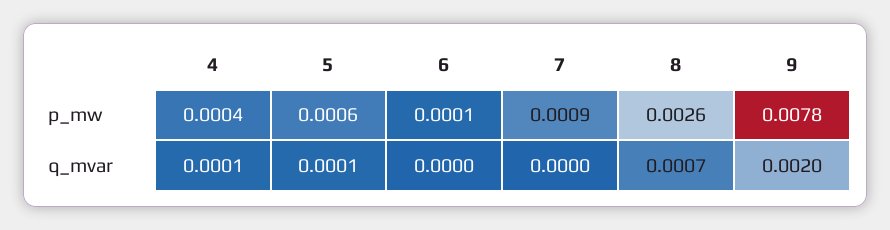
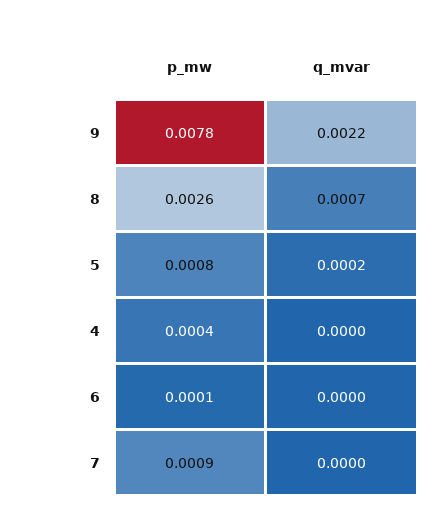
  {
    "4": {
      "p_mw": 0.0004,
-     "q_mvar": 0.0001
+     "q_mvar": 0
    },
    "5": {
-     "p_mw": 0.0006,
+     "p_mw": 0.0008,
-     "q_mvar": 0.0001
+     "q_mvar": 0.0002
    },
    "6": {
      "p_mw": 0.0001,
      "q_mvar": 0
    },
    "7": {
      "p_mw": 0.0009,
      "q_mvar": 0
    },
    "8": {
      "p_mw": 0.0026,
      "q_mvar": 0.0007
    },
    "9": {
      "p_mw": 0.0078,
-     "q_mvar": 0.002
+     "q_mvar": 0.0022
    }
  }

